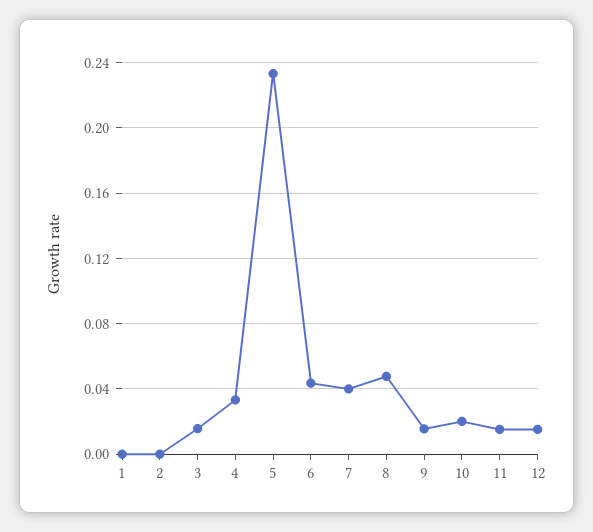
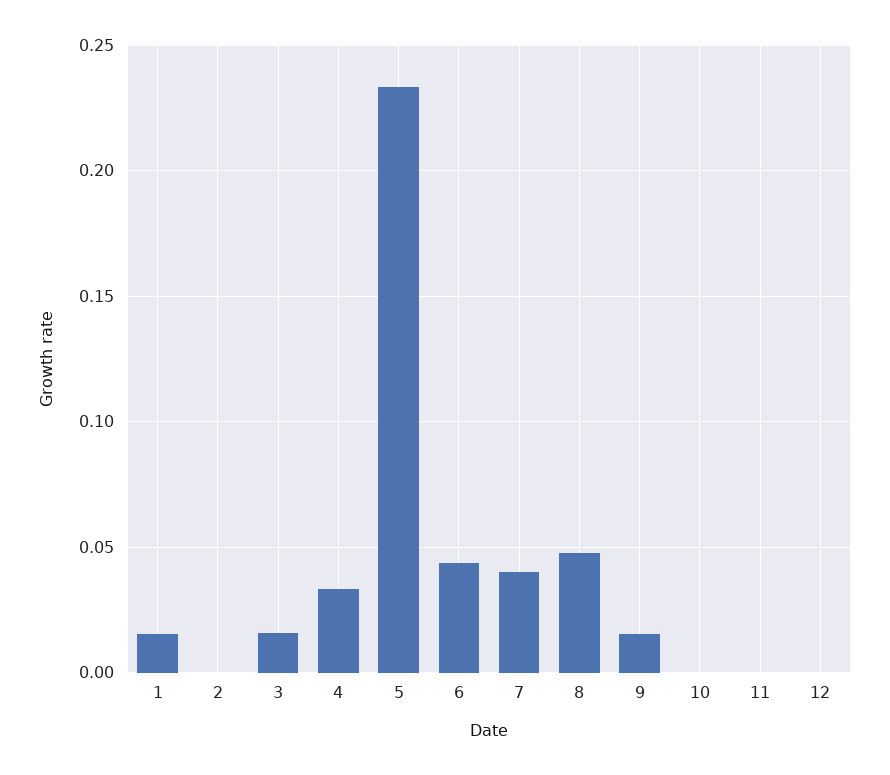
  {
-   "1": 0,
+   "1": 0.015,
    "2": 0,
    "3": 0.015,
    "4": 0.035,
    "5": 0.235,
    "6": 0.045,
    "7": 0.04,
    "8": 0.05,
    "9": 0.015,
-   "10": 0.02,
+   "10": 0,
-   "11": 0.015,
+   "11": 0,
-   "12": 0.015
+   "12": 0
  }

